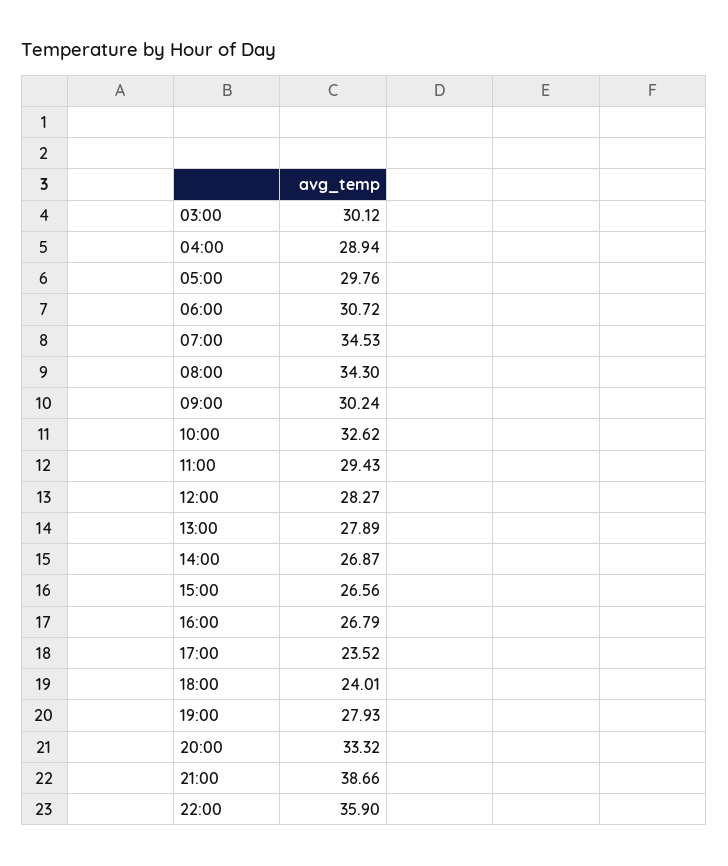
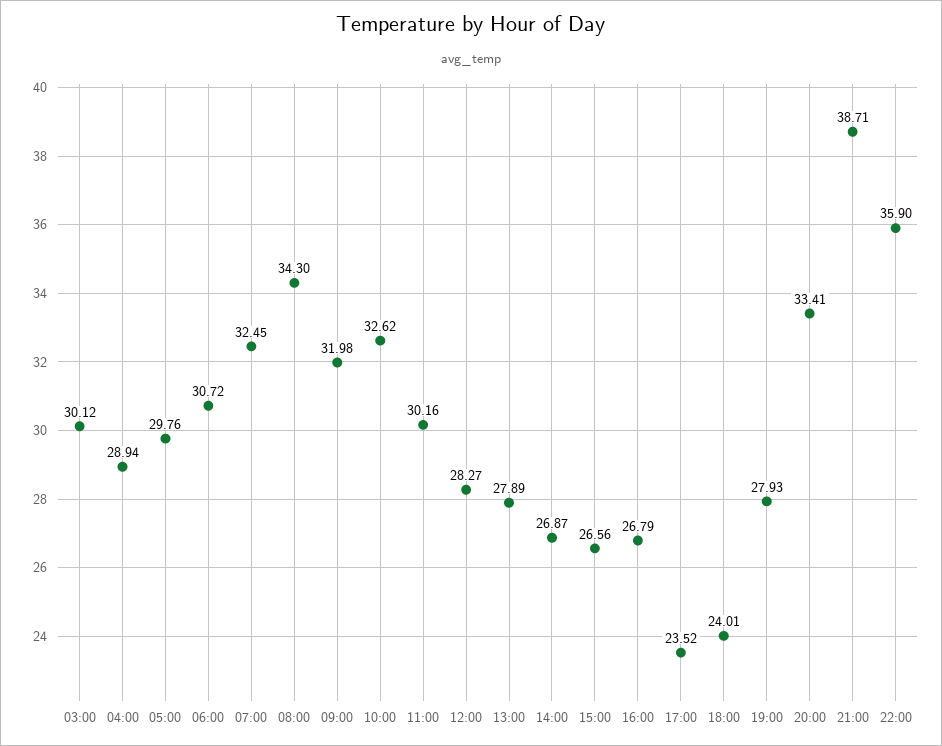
  {
    "03:00": 30.12,
    "04:00": 28.94,
    "05:00": 29.76,
    "06:00": 30.72,
-   "07:00": 34.53,
+   "07:00": 32.45,
    "08:00": 34.3,
-   "09:00": 30.24,
+   "09:00": 31.98,
    "10:00": 32.62,
-   "11:00": 29.43,
+   "11:00": 30.16,
    "12:00": 28.27,
    "13:00": 27.89,
    "14:00": 26.87,
    "15:00": 26.56,
    "16:00": 26.79,
    "17:00": 23.52,
    "18:00": 24.01,
    "19:00": 27.93,
-   "20:00": 33.32,
+   "20:00": 33.41,
-   "21:00": 38.66,
+   "21:00": 38.71,
    "22:00": 35.9
  }

